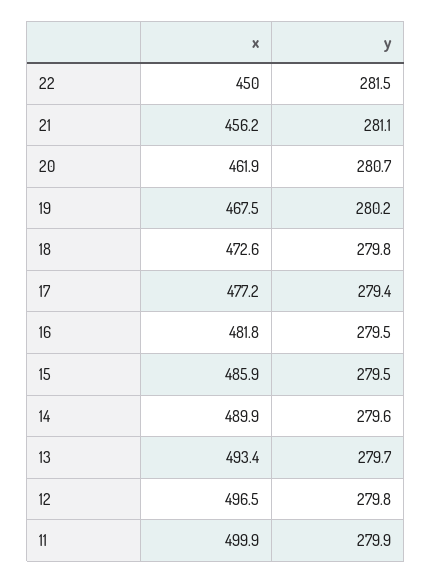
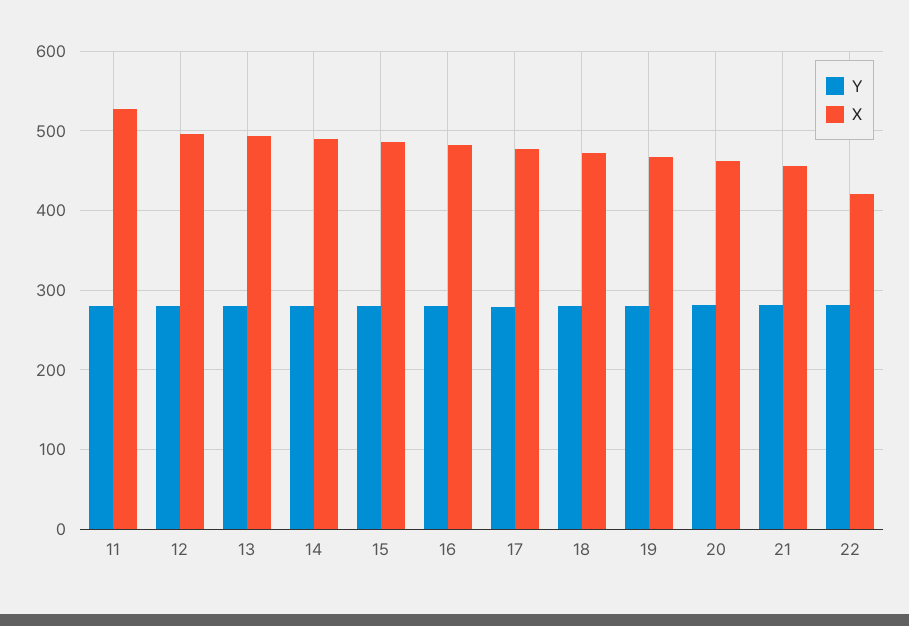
  {
    "x": {
-     "22": 450,
+     "22": 420,
      "21": 456.2,
      "20": 461.9,
      "19": 467.5,
      "18": 472.6,
      "17": 477.2,
      "16": 481.8,
      "15": 485.9,
      "14": 489.9,
      "13": 493.4,
      "12": 496.5,
-     "11": 499.9
+     "11": 530
    },
    "y": {
      "22": 281.5,
      "21": 281.1,
      "20": 280.7,
      "19": 280.2,
      "18": 279.8,
      "17": 279.4,
      "16": 279.5,
      "15": 279.5,
      "14": 279.6,
      "13": 279.7,
      "12": 279.8,
      "11": 279.9
    }
  }

